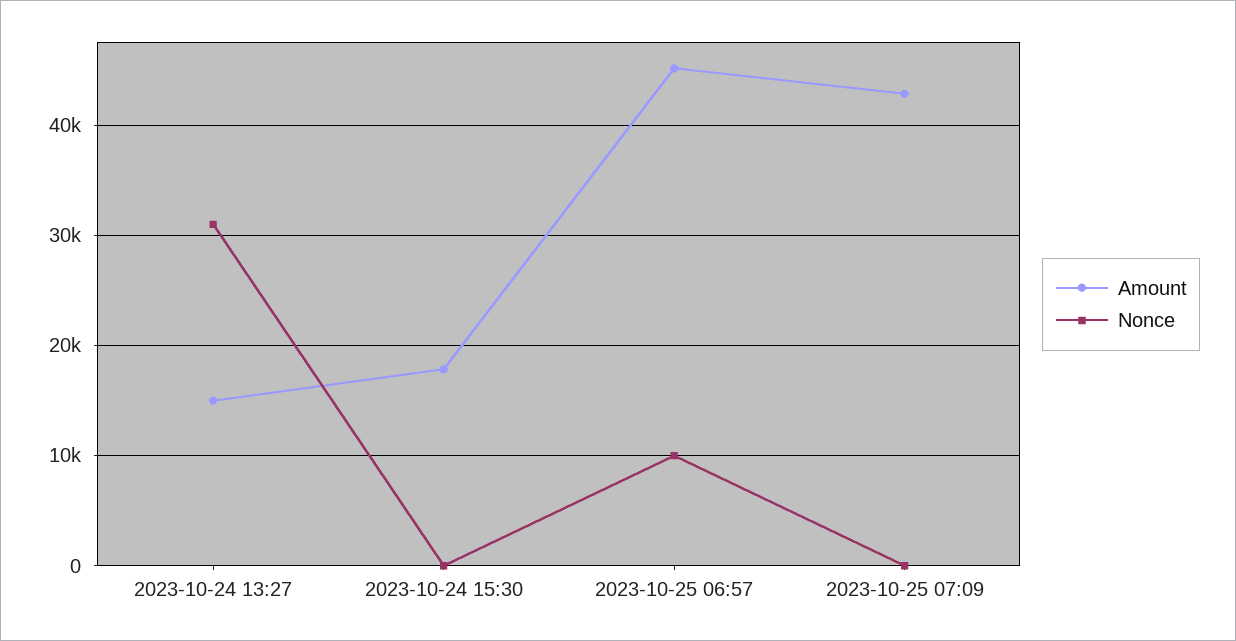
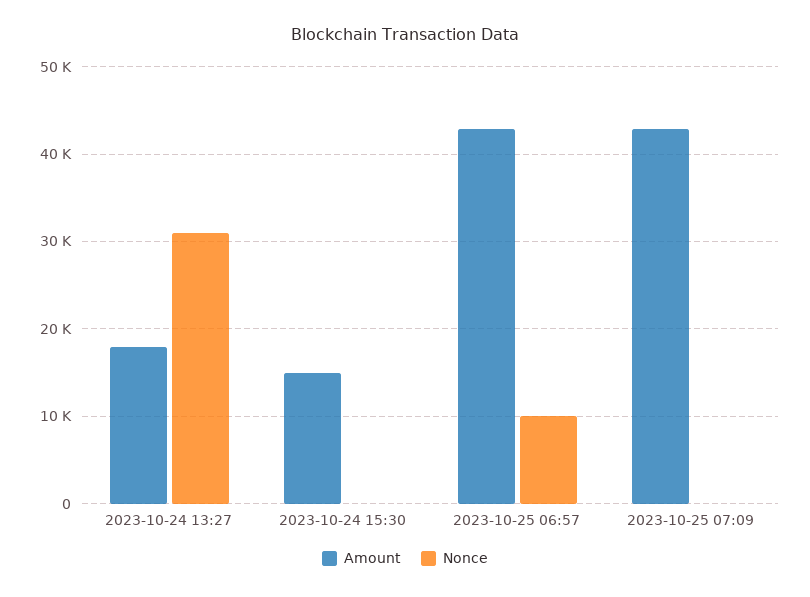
  {
    "Amount": {
-     "2023-10-24 13:27": 15000,
+     "2023-10-24 13:27": 18000,
-     "2023-10-24 15:30": 18000,
+     "2023-10-24 15:30": 15000,
-     "2023-10-25 06:57": 45000,
+     "2023-10-25 06:57": 43000,
      "2023-10-25 07:09": 43000
    },
    "Nonce": {
      "2023-10-24 13:27": 31000,
      "2023-10-24 15:30": 0,
      "2023-10-25 06:57": 10000,
      "2023-10-25 07:09": 0
    }
  }

